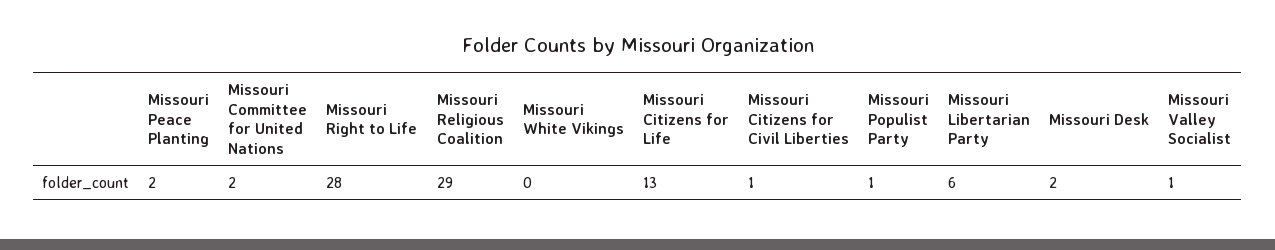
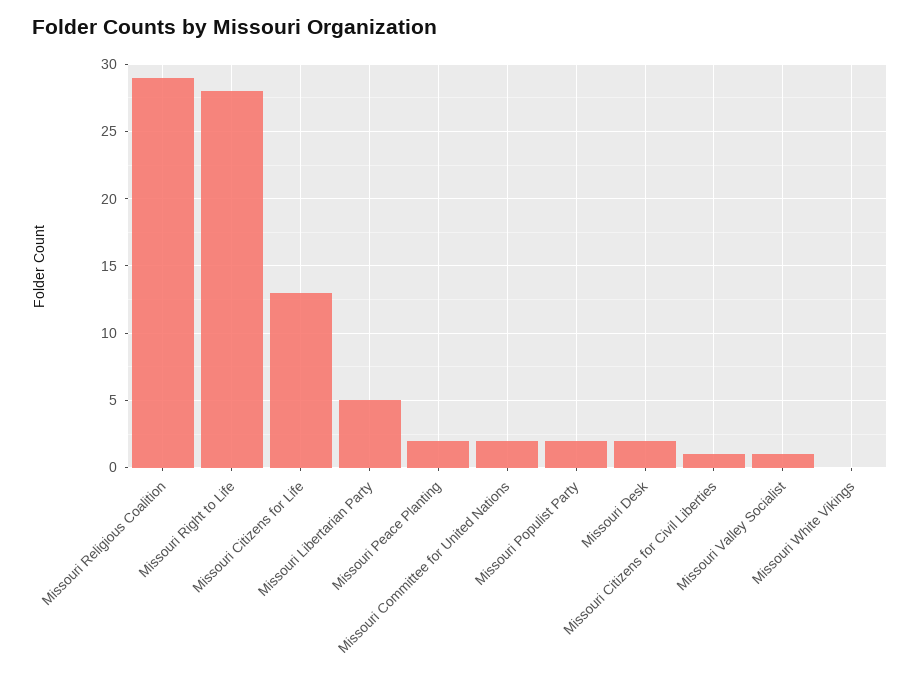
  {
    "Missouri Peace Planting": 2,
    "Missouri Committee for United Nations": 2,
    "Missouri Right to Life": 28,
    "Missouri Religious Coalition": 29,
    "Missouri White Vikings": 0,
    "Missouri Citizens for Life": 13,
    "Missouri Citizens for Civil Liberties": 1,
-   "Missouri Populist Party": 1,
+   "Missouri Populist Party": 2,
-   "Missouri Libertarian Party": 6,
+   "Missouri Libertarian Party": 5,
    "Missouri Desk": 2,
    "Missouri Valley Socialist": 1
  }

